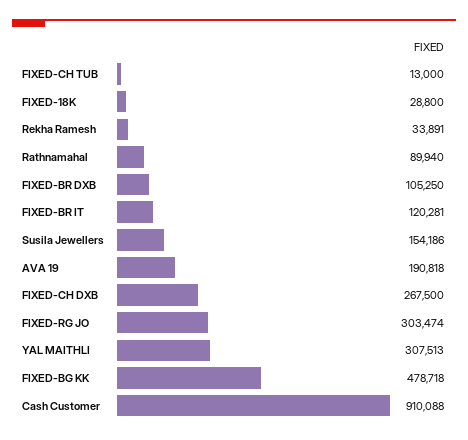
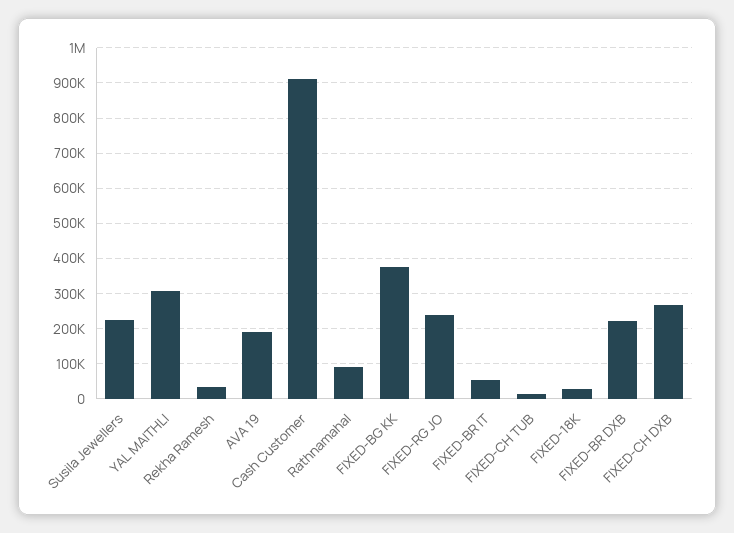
  {
    "FIXED-CH TUB": 13000,
    "FIXED-18K": 28800,
    "Rekha Ramesh": 33891,
    "Rathnamahal": 89940,
-   "FIXED-BR DXB": 105250,
+   "FIXED-BR DXB": 220000,
-   "FIXED-BR IT": 120281,
+   "FIXED-BR IT": 60000,
-   "Susila Jewellers": 154186,
+   "Susila Jewellers": 220000,
    "AVA 19": 190818,
    "FIXED-CH DXB": 267500,
-   "FIXED-RG JO": 303474,
+   "FIXED-RG JO": 240000,
    "YAL MAITHLI": 307513,
-   "FIXED-BG KK": 478718,
+   "FIXED-BG KK": 380000,
    "Cash Customer": 910088
  }

